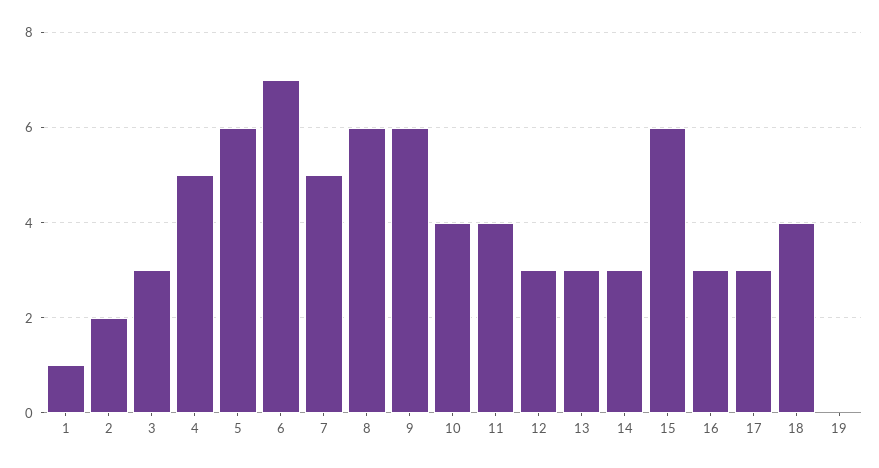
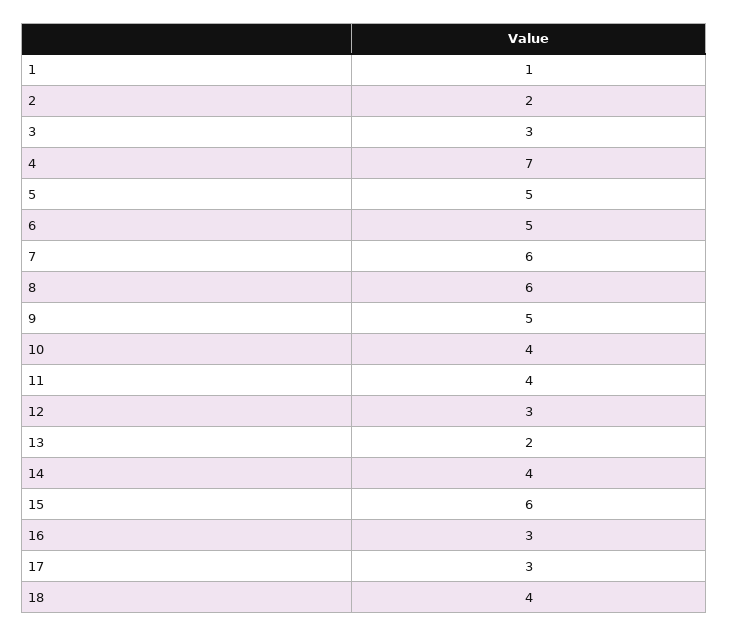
  {
    "1": 1,
    "2": 2,
    "3": 3,
-   "4": 5,
+   "4": 7,
-   "5": 6,
+   "5": 5,
-   "6": 7,
+   "6": 5,
-   "7": 5,
+   "7": 6,
    "8": 6,
-   "9": 6,
+   "9": 5,
    "10": 4,
    "11": 4,
    "12": 3,
-   "13": 3,
+   "13": 2,
-   "14": 3,
+   "14": 4,
    "15": 6,
    "16": 3,
    "17": 3,
-   "18": 4,
+   "18": 4
-   "19": 0
  }

